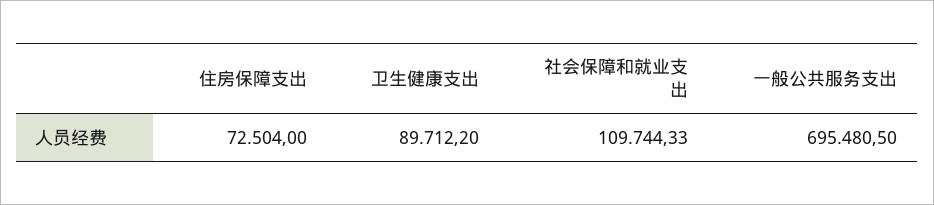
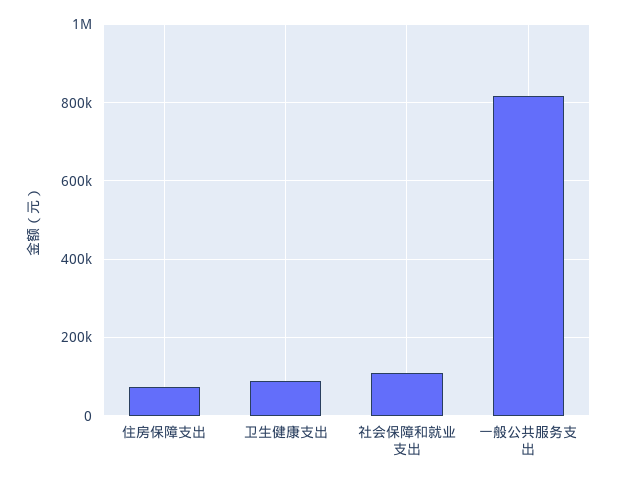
  {
    "住房保障支出": 72504,
    "卫生健康支出": 89712.2,
    "社会保障和就业支出": 109744.33,
-   "一般公共服务支出": 695480.5
+   "一般公共服务支出": 820000
  }

